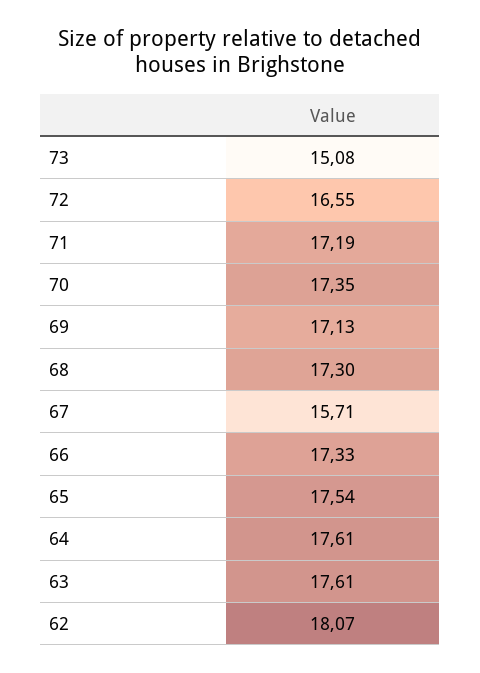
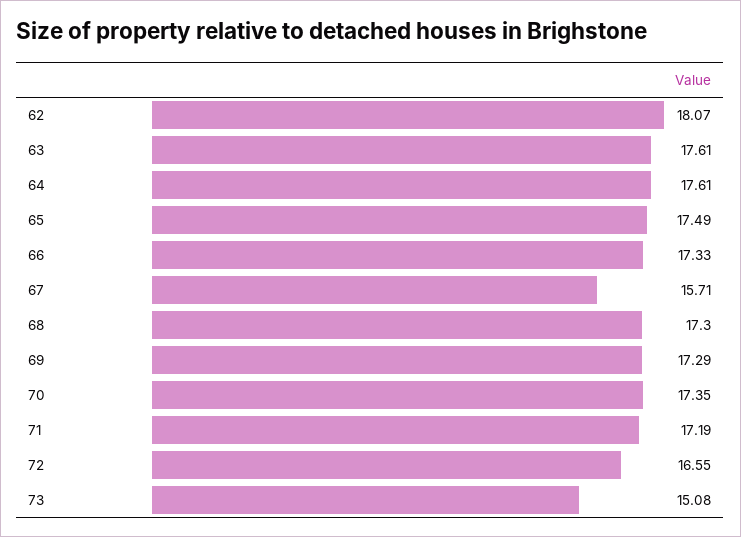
  {
    "73": 15.08,
    "72": 16.55,
    "71": 17.19,
    "70": 17.35,
-   "69": 17.13,
+   "69": 17.29,
    "68": 17.3,
    "67": 15.71,
    "66": 17.33,
-   "65": 17.54,
+   "65": 17.49,
    "64": 17.61,
    "63": 17.61,
    "62": 18.07
  }

